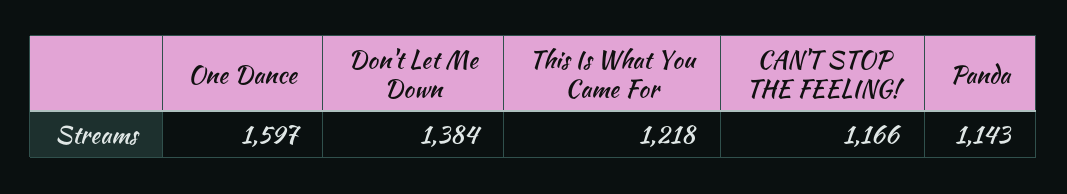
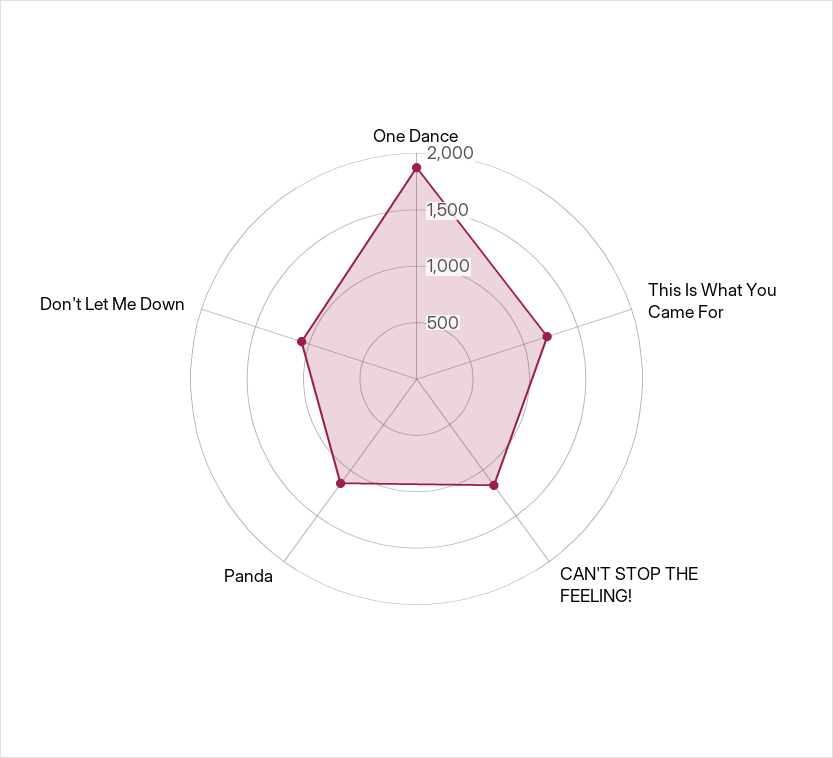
  {
-   "One Dance": 1597,
+   "One Dance": 1900,
-   "Don't Let Me Down": 1384,
+   "Don't Let Me Down": 1100,
    "This Is What You Came For": 1218,
    "CAN'T STOP THE FEELING!": 1166,
    "Panda": 1143
  }

